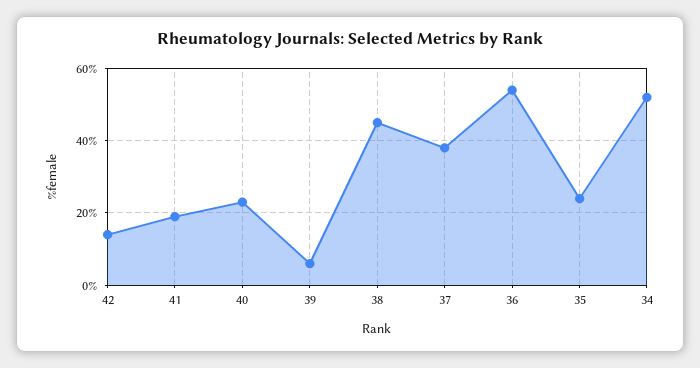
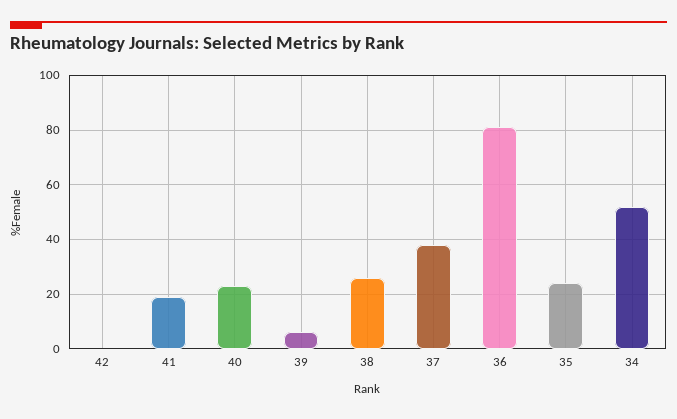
  {
-   "42": 15,
+   "42": 0,
    "41": 20,
    "40": 25,
    "39": 5,
-   "38": 45,
+   "38": 25,
    "37": 40,
-   "36": 55,
+   "36": 80,
    "35": 25,
    "34": 50
  }

